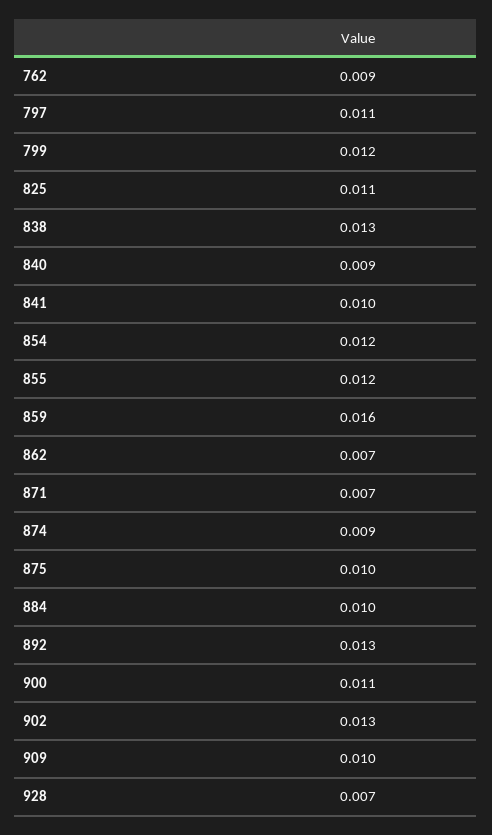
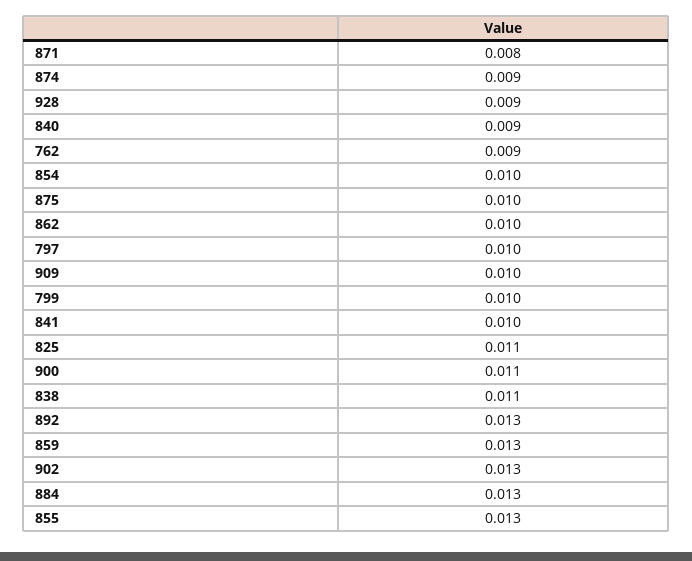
  {
    "762": 0.009,
-   "797": 0.011,
+   "797": 0.01,
-   "799": 0.012,
+   "799": 0.01,
    "825": 0.011,
-   "838": 0.013,
+   "838": 0.011,
    "840": 0.009,
    "841": 0.01,
-   "854": 0.012,
+   "854": 0.01,
-   "855": 0.012,
+   "855": 0.013,
-   "859": 0.016,
+   "859": 0.013,
-   "862": 0.007,
+   "862": 0.01,
-   "871": 0.007,
+   "871": 0.008,
    "874": 0.009,
    "875": 0.01,
-   "884": 0.01,
+   "884": 0.013,
    "892": 0.013,
    "900": 0.011,
    "902": 0.013,
    "909": 0.01,
-   "928": 0.007
+   "928": 0.009
  }

